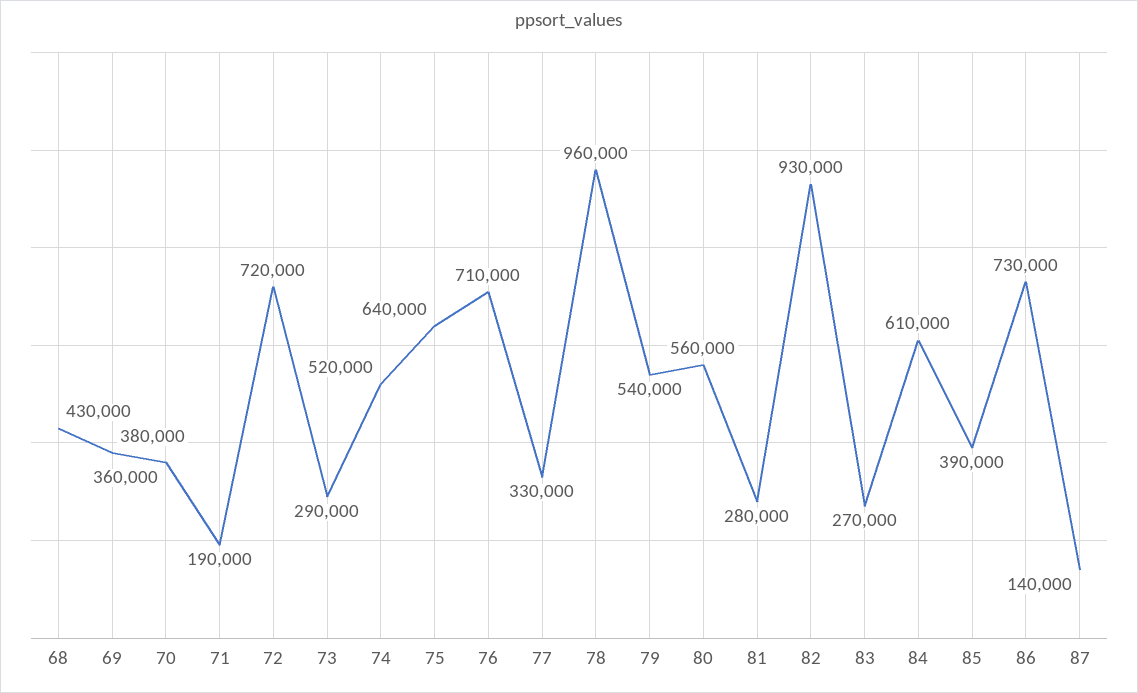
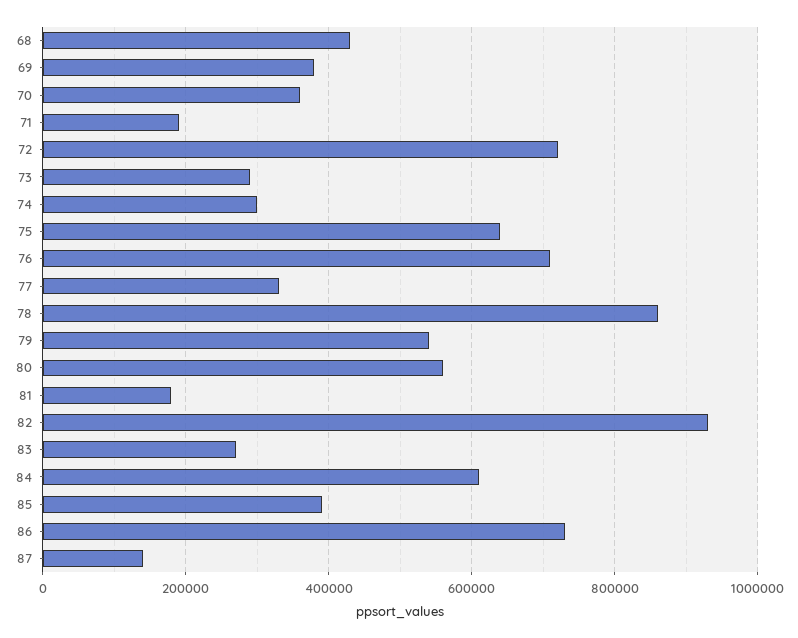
  {
    "68": 430000,
    "69": 380000,
    "70": 360000,
    "71": 190000,
    "72": 720000,
    "73": 290000,
-   "74": 520000,
+   "74": 300000,
    "75": 640000,
    "76": 710000,
    "77": 330000,
-   "78": 960000,
+   "78": 860000,
    "79": 540000,
    "80": 560000,
-   "81": 280000,
+   "81": 180000,
    "82": 930000,
    "83": 270000,
    "84": 610000,
    "85": 390000,
    "86": 730000,
    "87": 140000
  }

